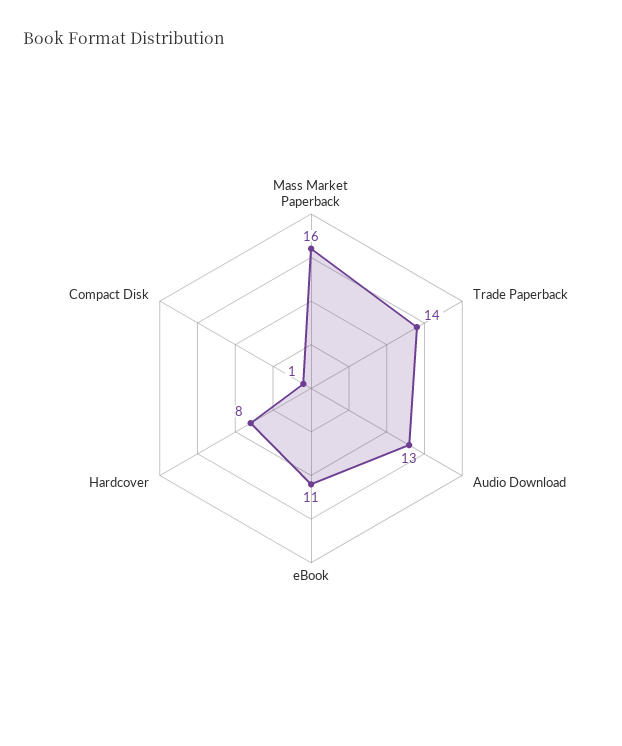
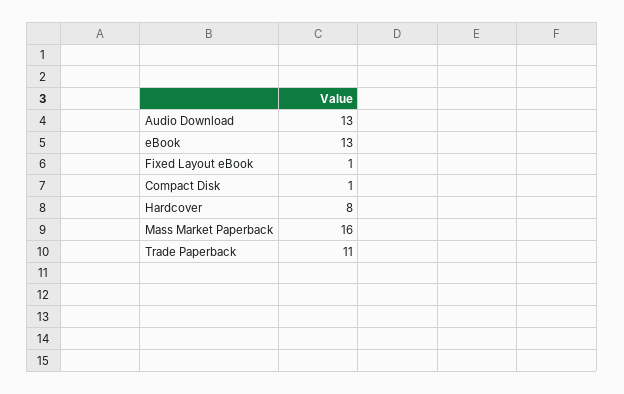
  {
    "Mass Market Paperback": 16,
-   "Trade Paperback": 14,
+   "Trade Paperback": 11,
    "Audio Download": 13,
-   "eBook": 11,
+   "eBook": 13,
    "Hardcover": 8,
-   "Compact Disk": 1
+   "Compact Disk": 1,
+   "Fixed Layout eBook": 1
  }

